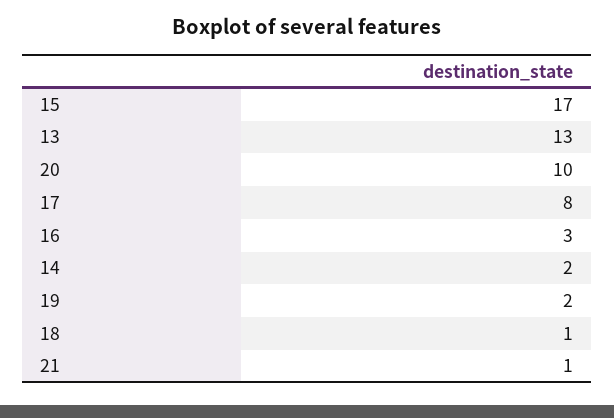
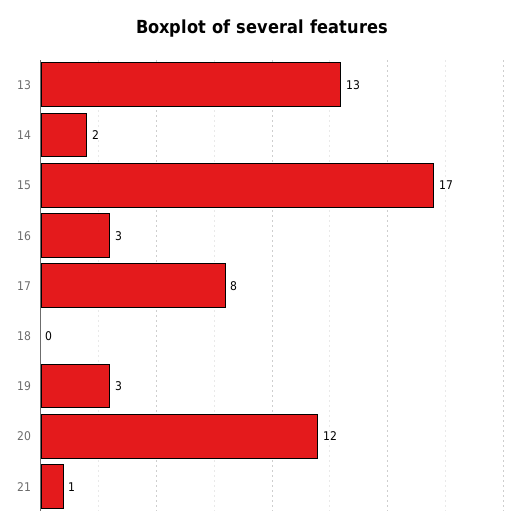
  {
    "15": 17,
    "13": 13,
-   "20": 10,
+   "20": 12,
    "17": 8,
    "16": 3,
    "14": 2,
-   "19": 2,
+   "19": 3,
-   "18": 1,
+   "18": 0,
    "21": 1
  }

